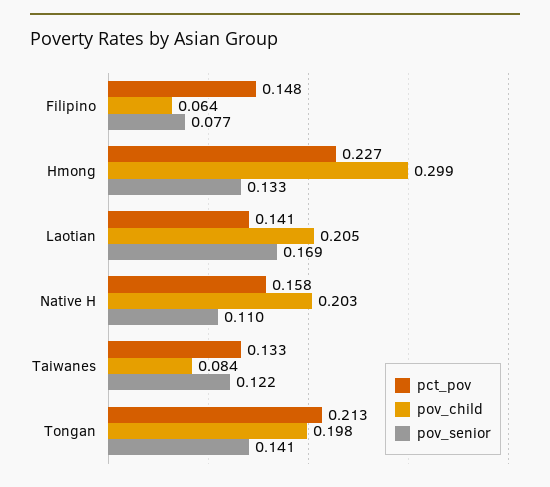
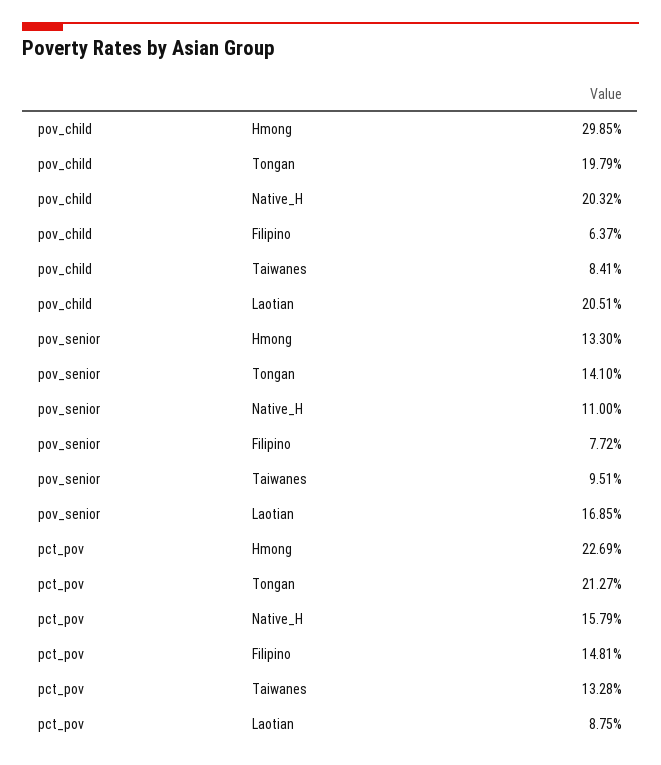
  {
    "pct_pov": {
      "Filipino": 0.1481,
      "Hmong": 0.2269,
-     "Laotian": 0.141,
+     "Laotian": 0.0875,
      "Native H": 0.1579,
      "Taiwanes": 0.1328,
      "Tongan": 0.2127
    },
    "pov_child": {
      "Filipino": 0.0637,
      "Hmong": 0.2985,
      "Laotian": 0.2051,
      "Native H": 0.2032,
      "Taiwanes": 0.0841,
      "Tongan": 0.1979
    },
    "pov_senior": {
      "Filipino": 0.0772,
      "Hmong": 0.133,
      "Laotian": 0.1685,
      "Native H": 0.11,
-     "Taiwanes": 0.122,
+     "Taiwanes": 0.0951,
      "Tongan": 0.141
    }
  }

